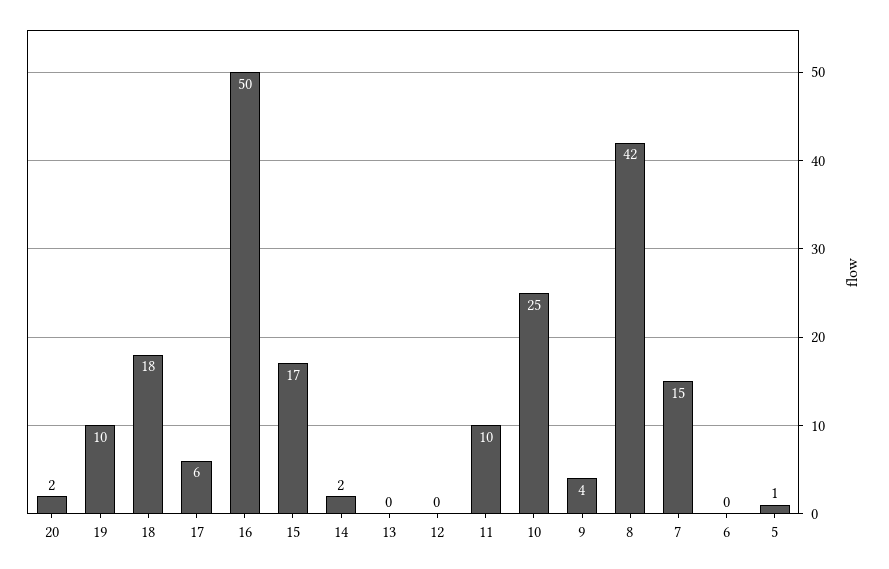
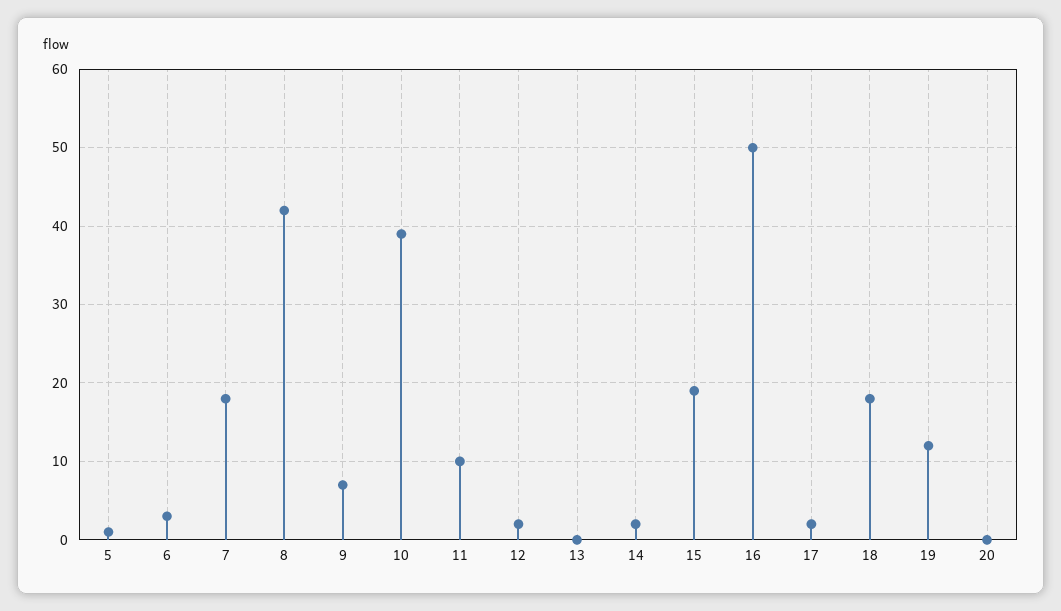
  {
-   "20": 2,
+   "20": 0,
-   "19": 10,
+   "19": 12,
    "18": 18,
-   "17": 6,
+   "17": 2,
    "16": 50,
-   "15": 17,
+   "15": 19,
    "14": 2,
    "13": 0,
-   "12": 0,
+   "12": 2,
    "11": 10,
-   "10": 25,
+   "10": 39,
-   "9": 4,
+   "9": 7,
    "8": 42,
-   "7": 15,
+   "7": 18,
-   "6": 0,
+   "6": 3,
    "5": 1
  }

